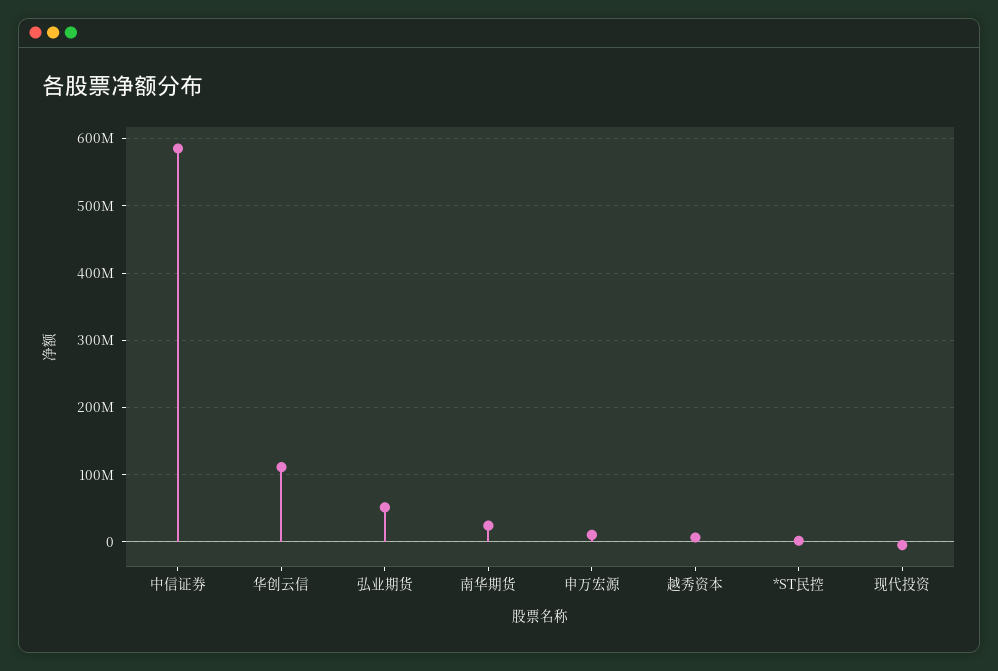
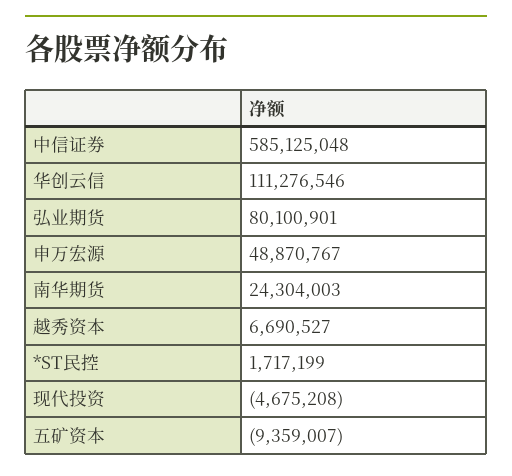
  {
    "中信证券": 585125048,
    "华创云信": 111276546,
-   "弘业期货": 50000000,
+   "弘业期货": 80100901,
    "南华期货": 24304003,
-   "申万宏源": 10000000,
+   "申万宏源": 48870767,
    "越秀资本": 6690527,
    "*ST民控": 1717199,
-   "现代投资": -4675208
+   "现代投资": -4675208,
+   "五矿资本": -9359007
  }

